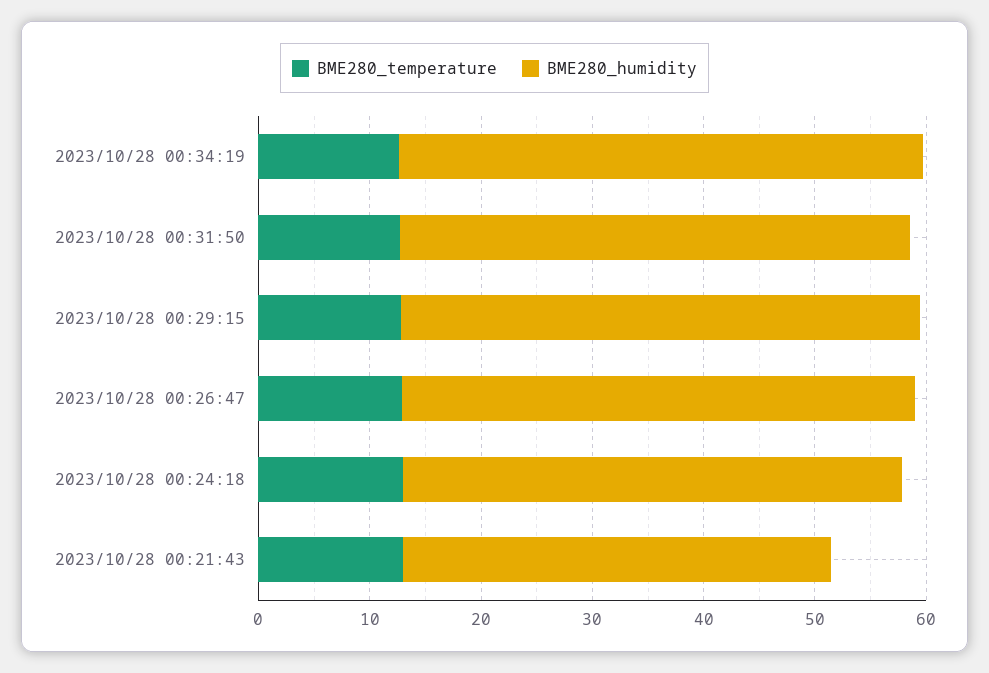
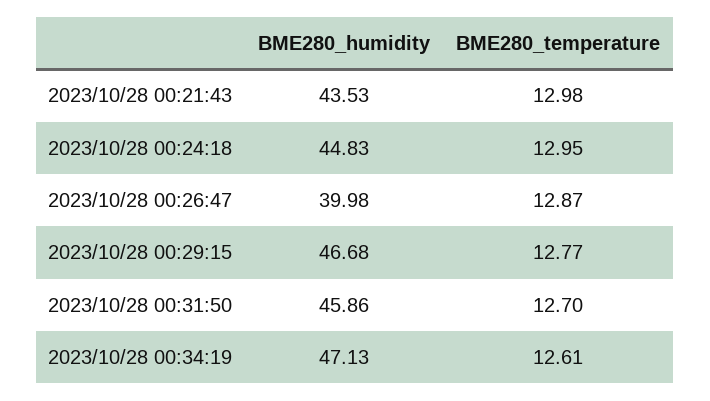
  {
    "BME280_temperature": {
      "2023/10/28 00:34:19": 12.61,
      "2023/10/28 00:31:50": 12.7,
      "2023/10/28 00:29:15": 12.77,
      "2023/10/28 00:26:47": 12.87,
      "2023/10/28 00:24:18": 12.95,
      "2023/10/28 00:21:43": 12.98
    },
    "BME280_humidity": {
      "2023/10/28 00:34:19": 47.13,
      "2023/10/28 00:31:50": 45.86,
      "2023/10/28 00:29:15": 46.68,
-     "2023/10/28 00:26:47": 46,
+     "2023/10/28 00:26:47": 39.98,
      "2023/10/28 00:24:18": 44.83,
-     "2023/10/28 00:21:43": 38
+     "2023/10/28 00:21:43": 43.53
    }
  }

